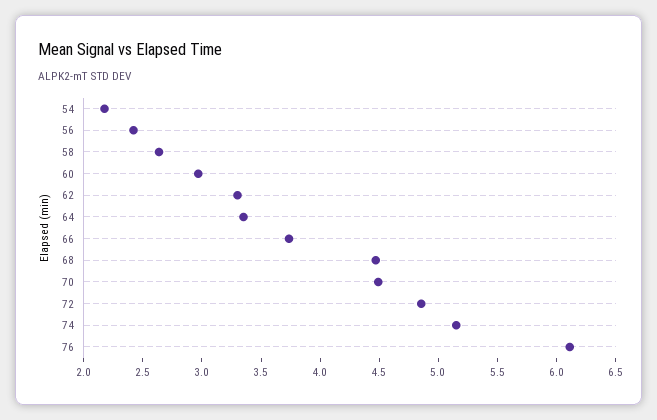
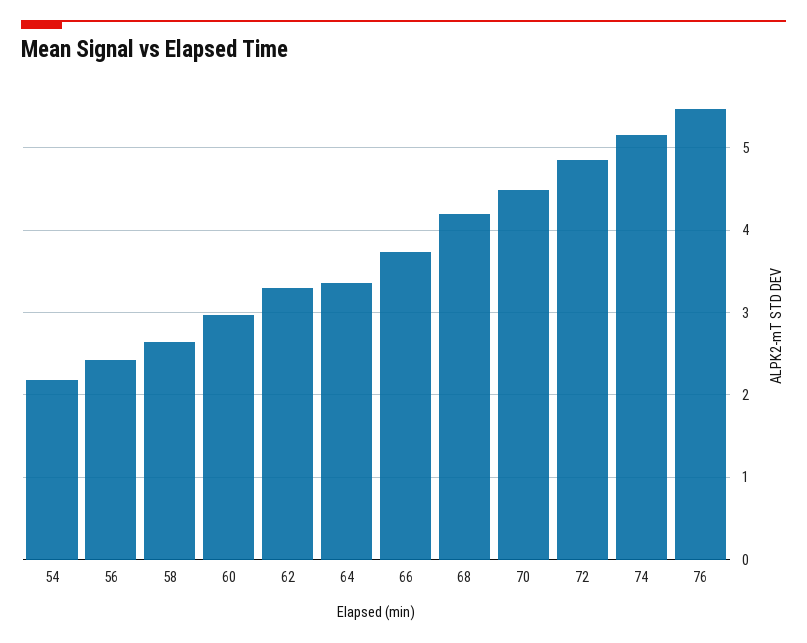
  {
    "54": 2.2,
    "56": 2.4,
    "58": 2.6,
    "60": 3,
    "62": 3.3,
    "64": 3.4,
    "66": 3.7,
-   "68": 4.5,
+   "68": 4.2,
    "70": 4.5,
    "72": 4.9,
    "74": 5.2,
-   "76": 6.1
+   "76": 5.5
  }

